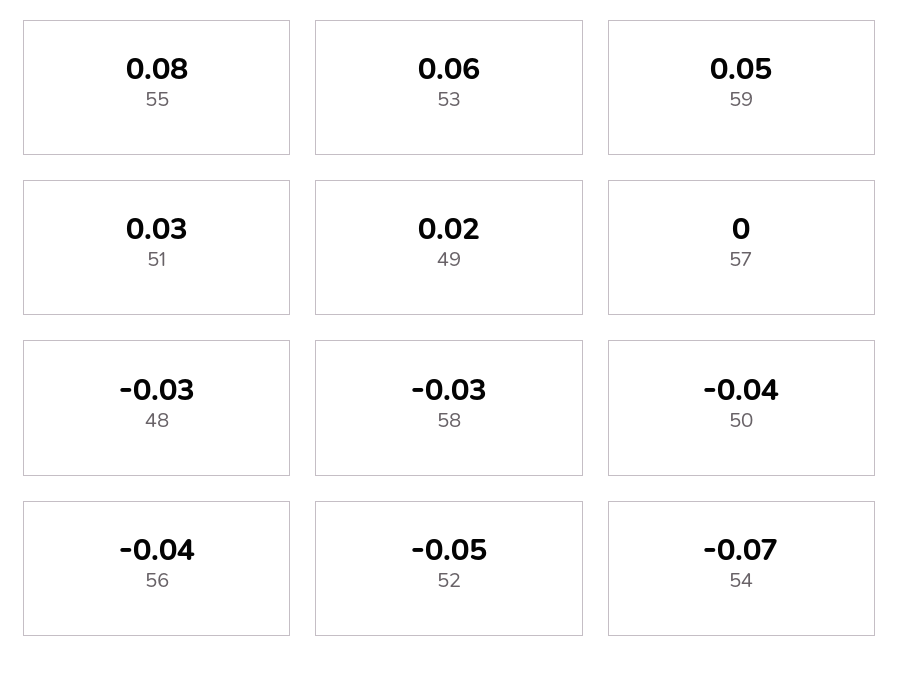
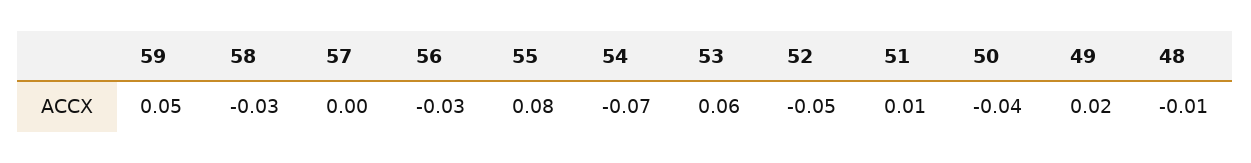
  {
    "55": 0.08,
    "53": 0.06,
    "59": 0.05,
-   "51": 0.03,
+   "51": 0.01,
    "49": 0.02,
    "57": 0,
-   "48": -0.03,
+   "48": -0.01,
    "58": -0.03,
    "50": -0.04,
-   "56": -0.04,
+   "56": -0.03,
    "52": -0.05,
    "54": -0.07
  }

